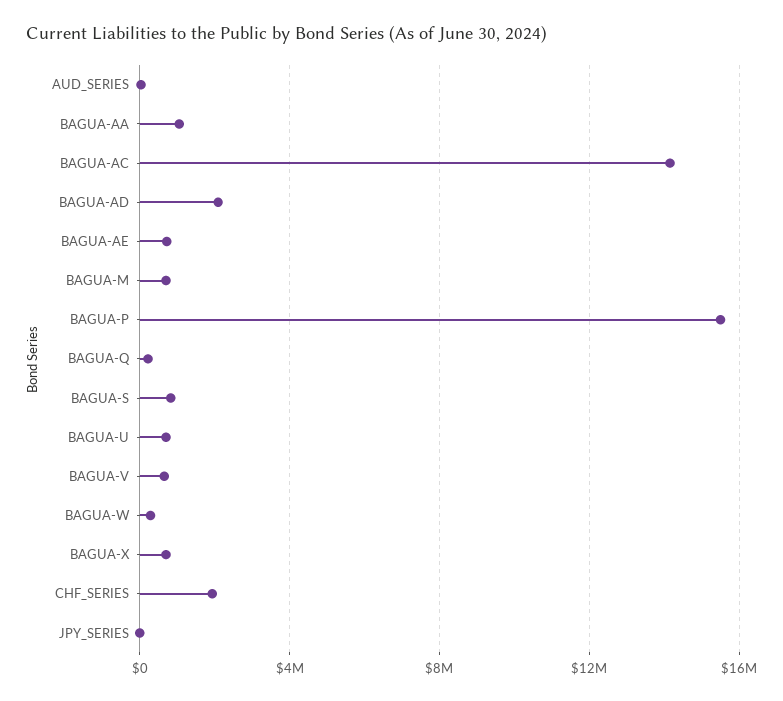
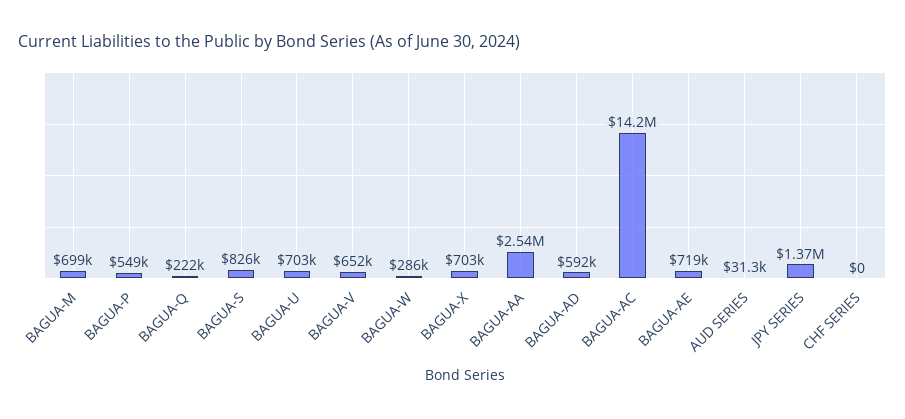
  {
    "AUD_SERIES": 31300,
-   "BAGUA-AA": 1000000,
+   "BAGUA-AA": 2540000,
    "BAGUA-AC": 14200000,
-   "BAGUA-AD": 2000000,
+   "BAGUA-AD": 592000,
    "BAGUA-AE": 719000,
    "BAGUA-M": 699000,
-   "BAGUA-P": 15500000,
+   "BAGUA-P": 549000,
    "BAGUA-Q": 222000,
    "BAGUA-S": 826000,
    "BAGUA-U": 703000,
    "BAGUA-V": 652000,
    "BAGUA-W": 286000,
    "BAGUA-X": 703000,
-   "CHF_SERIES": 2000000,
+   "CHF_SERIES": 0,
-   "JPY_SERIES": 0
+   "JPY_SERIES": 1370000
  }

